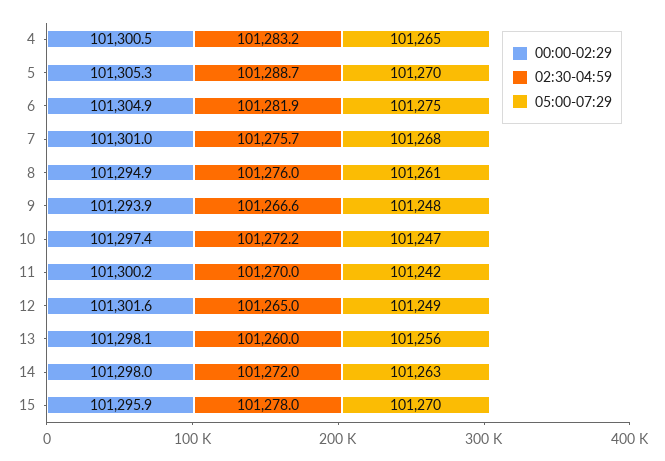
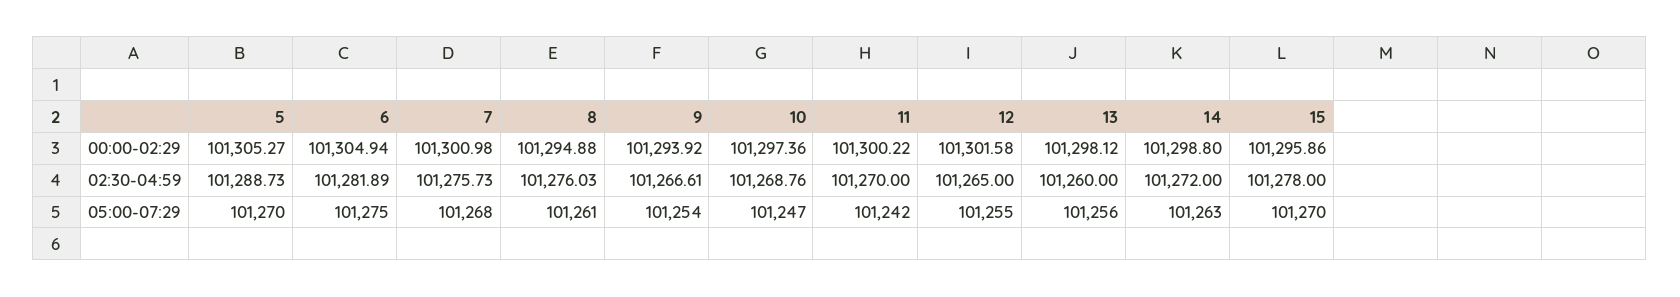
  {
    "00:00-02:29": {
-     "4": 101300.5,
      "5": 101305.27,
      "6": 101304.94,
      "7": 101300.98,
      "8": 101294.88,
      "9": 101293.92,
      "10": 101297.36,
      "11": 101300.22,
      "12": 101301.58,
      "13": 101298.12,
-     "14": 101298,
+     "14": 101298.8,
      "15": 101295.86
    },
    "02:30-04:59": {
-     "4": 101283.2,
      "5": 101288.73,
      "6": 101281.89,
      "7": 101275.73,
      "8": 101276.03,
      "9": 101266.61,
-     "10": 101272.2,
+     "10": 101268.76,
      "11": 101270,
      "12": 101265,
      "13": 101260,
      "14": 101272,
      "15": 101278
    },
    "05:00-07:29": {
-     "4": 101265,
      "5": 101270,
      "6": 101275,
      "7": 101268,
      "8": 101261,
-     "9": 101248,
+     "9": 101254,
      "10": 101247,
      "11": 101242,
-     "12": 101249,
+     "12": 101255,
      "13": 101256,
      "14": 101263,
      "15": 101270
    }
  }

